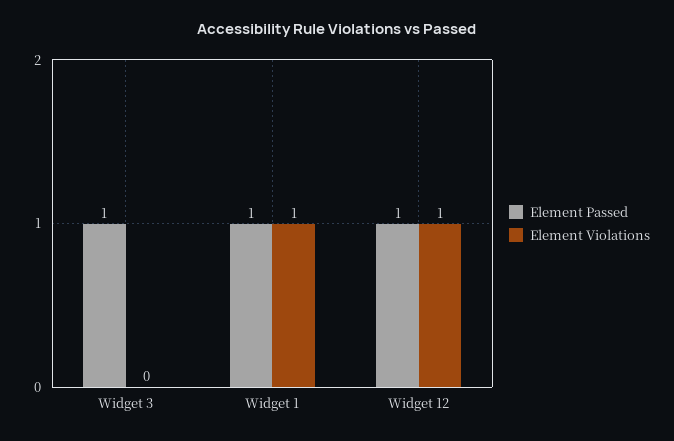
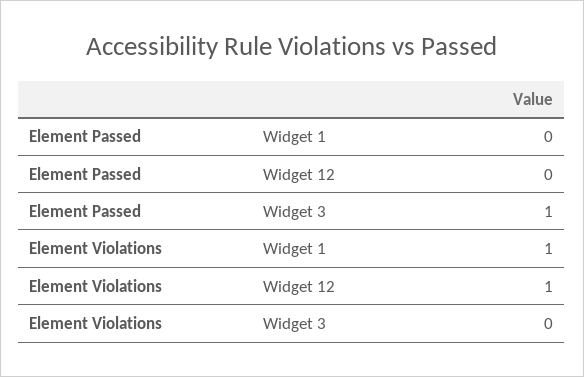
  {
    "Element Passed": {
      "Widget 3": 1,
-     "Widget 1": 1,
+     "Widget 1": 0,
-     "Widget 12": 1
+     "Widget 12": 0
    },
    "Element Violations": {
      "Widget 3": 0,
      "Widget 1": 1,
      "Widget 12": 1
    }
  }

